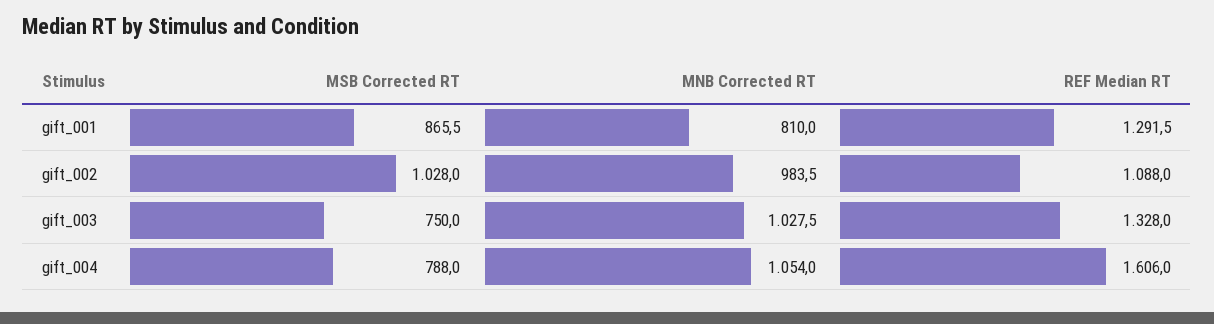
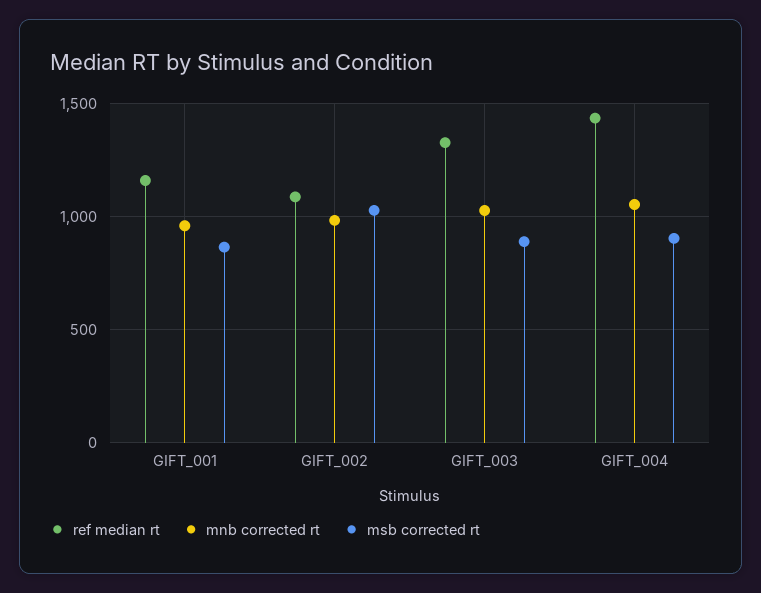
  {
    "MSB Corrected RT": {
      "gift_001": 865.5,
      "gift_002": 1028,
-     "gift_003": 750,
+     "gift_003": 900,
-     "gift_004": 788
+     "gift_004": 900
    },
    "MNB Corrected RT": {
-     "gift_001": 810,
+     "gift_001": 950,
      "gift_002": 983.5,
      "gift_003": 1027.5,
      "gift_004": 1054
    },
    "REF Median RT": {
-     "gift_001": 1291.5,
+     "gift_001": 1150,
      "gift_002": 1088,
      "gift_003": 1328,
-     "gift_004": 1606
+     "gift_004": 1450
    }
  }

